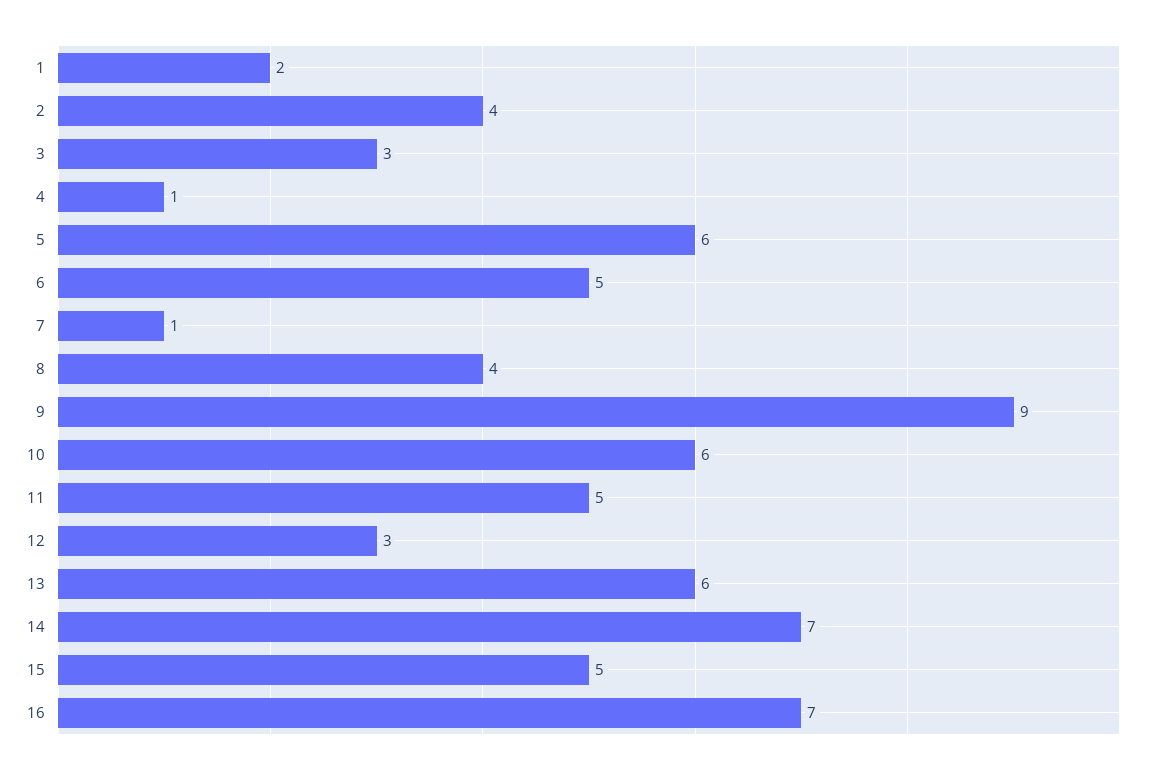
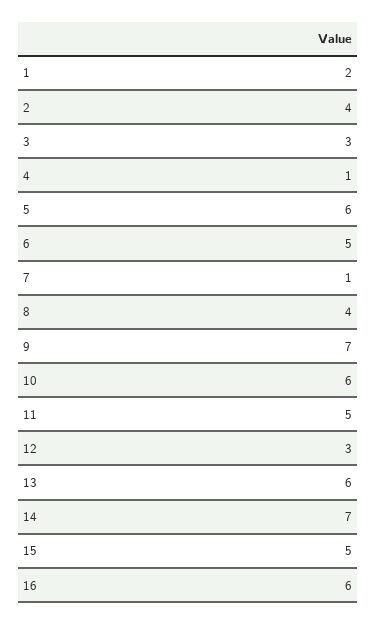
  {
    "1": 2,
    "2": 4,
    "3": 3,
    "4": 1,
    "5": 6,
    "6": 5,
    "7": 1,
    "8": 4,
-   "9": 9,
+   "9": 7,
    "10": 6,
    "11": 5,
    "12": 3,
    "13": 6,
    "14": 7,
    "15": 5,
-   "16": 7
+   "16": 6
  }

